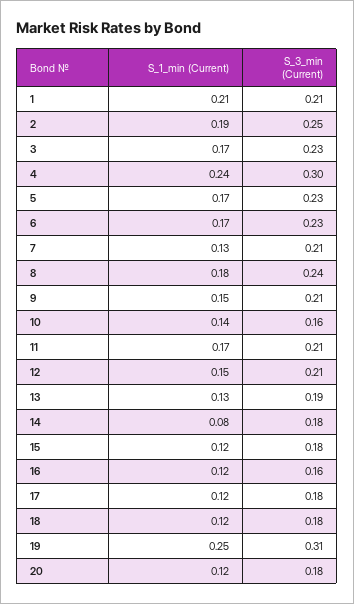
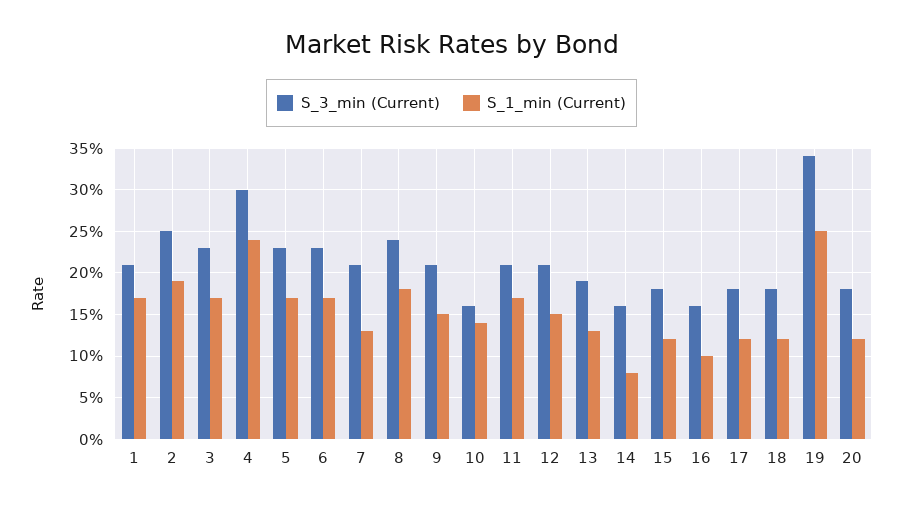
  {
    "S_1_min (Current)": {
-     "1": 0.21,
+     "1": 0.17,
      "2": 0.19,
      "3": 0.17,
      "4": 0.24,
      "5": 0.17,
      "6": 0.17,
      "7": 0.13,
      "8": 0.18,
      "9": 0.15,
      "10": 0.14,
      "11": 0.17,
      "12": 0.15,
      "13": 0.13,
      "14": 0.08,
      "15": 0.12,
-     "16": 0.12,
+     "16": 0.1,
      "17": 0.12,
      "18": 0.12,
      "19": 0.25,
      "20": 0.12
    },
    "S_3_min (Current)": {
      "1": 0.21,
      "2": 0.25,
      "3": 0.23,
      "4": 0.3,
      "5": 0.23,
      "6": 0.23,
      "7": 0.21,
      "8": 0.24,
      "9": 0.21,
      "10": 0.16,
      "11": 0.21,
      "12": 0.21,
      "13": 0.19,
-     "14": 0.18,
+     "14": 0.16,
      "15": 0.18,
      "16": 0.16,
      "17": 0.18,
      "18": 0.18,
-     "19": 0.31,
+     "19": 0.34,
      "20": 0.18
    }
  }

